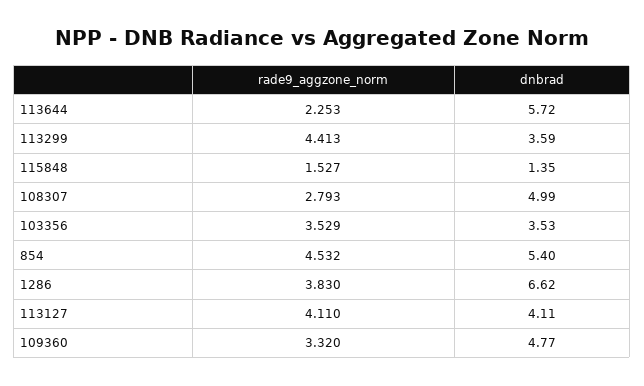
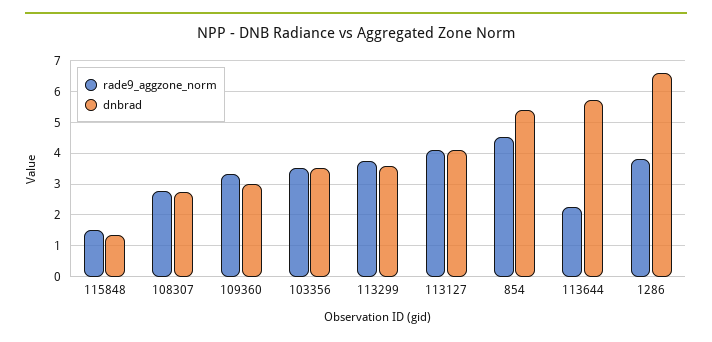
  {
    "rade9_aggzone_norm": {
      "113644": 2.253,
-     "113299": 4.413,
+     "113299": 3.8,
      "115848": 1.527,
      "108307": 2.793,
      "103356": 3.529,
      "854": 4.532,
      "1286": 3.83,
      "113127": 4.11,
      "109360": 3.32
    },
    "dnbrad": {
      "113644": 5.72,
      "113299": 3.59,
      "115848": 1.35,
-     "108307": 4.99,
+     "108307": 2.8,
      "103356": 3.53,
      "854": 5.4,
      "1286": 6.62,
      "113127": 4.11,
-     "109360": 4.77
+     "109360": 3
    }
  }

